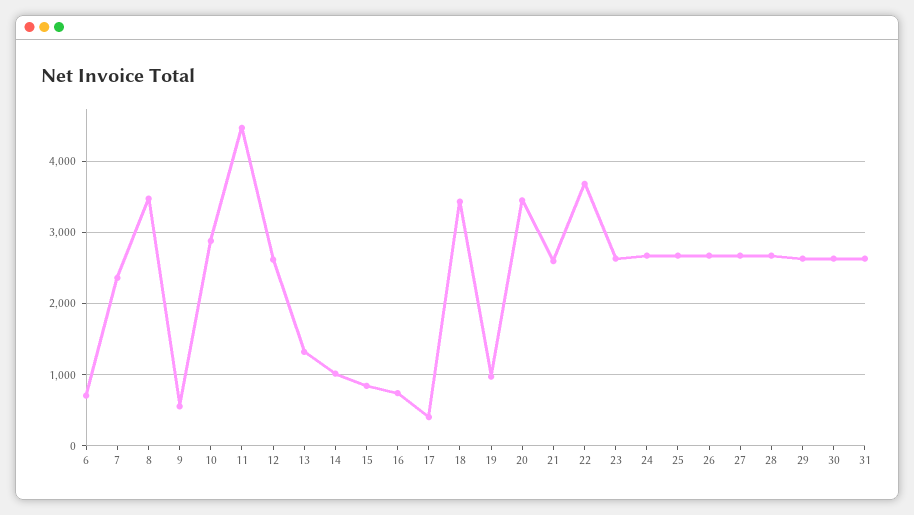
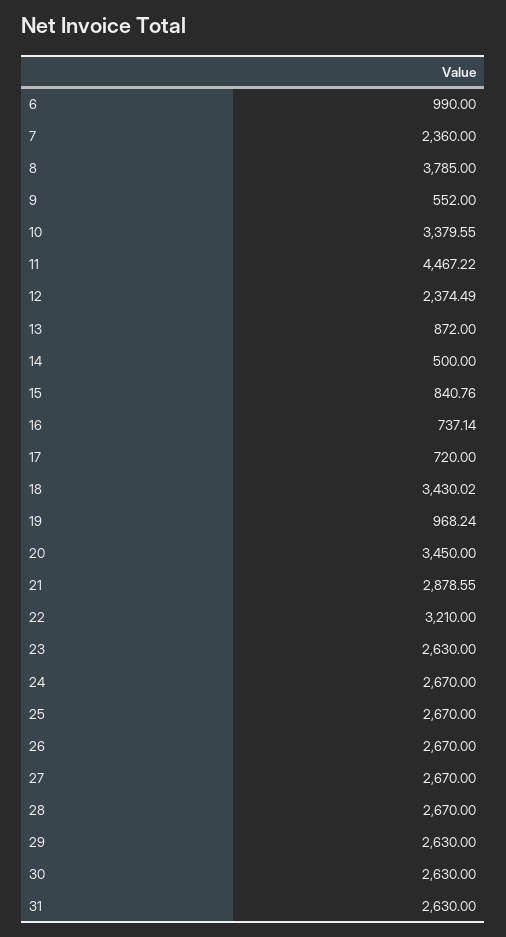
  {
-   "6": 700,
+   "6": 990,
    "7": 2360,
-   "8": 3500,
+   "8": 3785,
    "9": 552,
-   "10": 2900,
+   "10": 3379.55,
    "11": 4467.22,
-   "12": 2600,
+   "12": 2374.49,
-   "13": 1300,
+   "13": 872,
-   "14": 1000,
+   "14": 500,
    "15": 840.76,
    "16": 737.14,
-   "17": 400,
+   "17": 720,
    "18": 3430.02,
    "19": 968.24,
    "20": 3450,
-   "21": 2600,
+   "21": 2878.55,
-   "22": 3700,
+   "22": 3210,
    "23": 2630,
    "24": 2670,
    "25": 2670,
    "26": 2670,
    "27": 2670,
    "28": 2670,
    "29": 2630,
    "30": 2630,
    "31": 2630
  }

